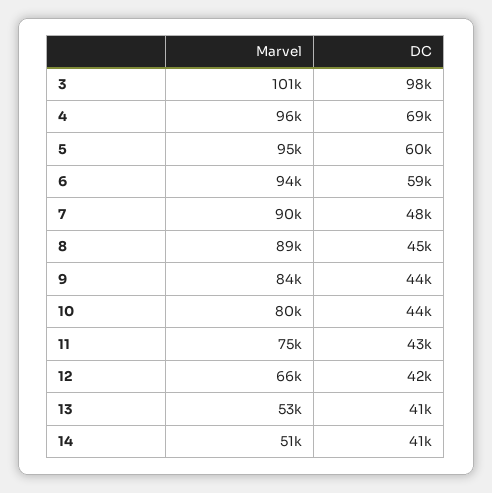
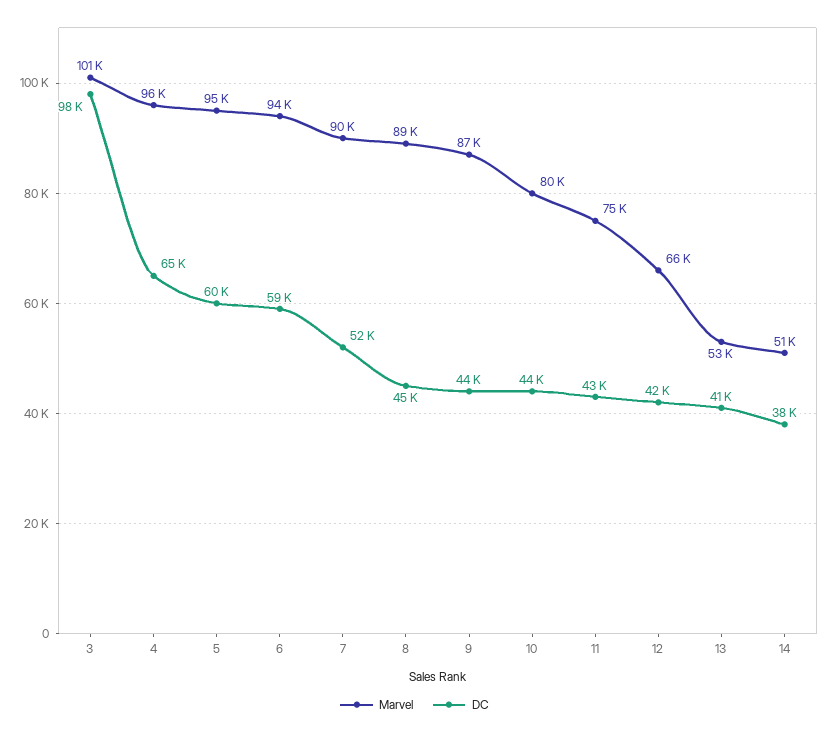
  {
    "Marvel": {
      "3": 101000,
      "4": 96000,
      "5": 95000,
      "6": 94000,
      "7": 90000,
      "8": 89000,
-     "9": 84000,
+     "9": 87000,
      "10": 80000,
      "11": 75000,
      "12": 66000,
      "13": 53000,
      "14": 51000
    },
    "DC": {
      "3": 98000,
-     "4": 69000,
+     "4": 65000,
      "5": 60000,
      "6": 59000,
-     "7": 48000,
+     "7": 52000,
      "8": 45000,
      "9": 44000,
      "10": 44000,
      "11": 43000,
      "12": 42000,
      "13": 41000,
-     "14": 41000
+     "14": 38000
    }
  }

